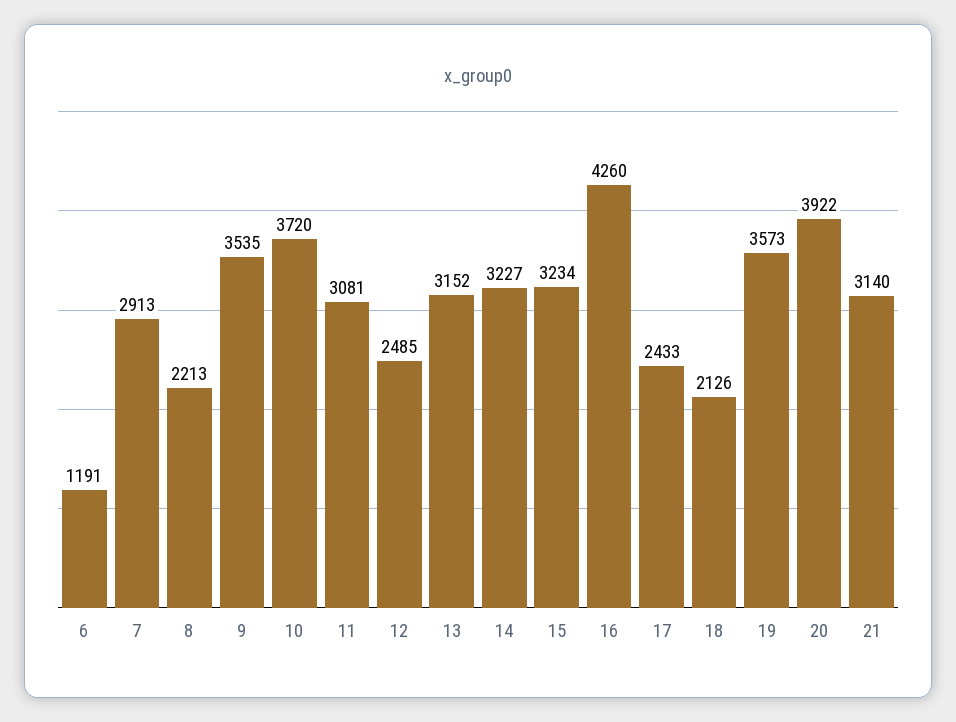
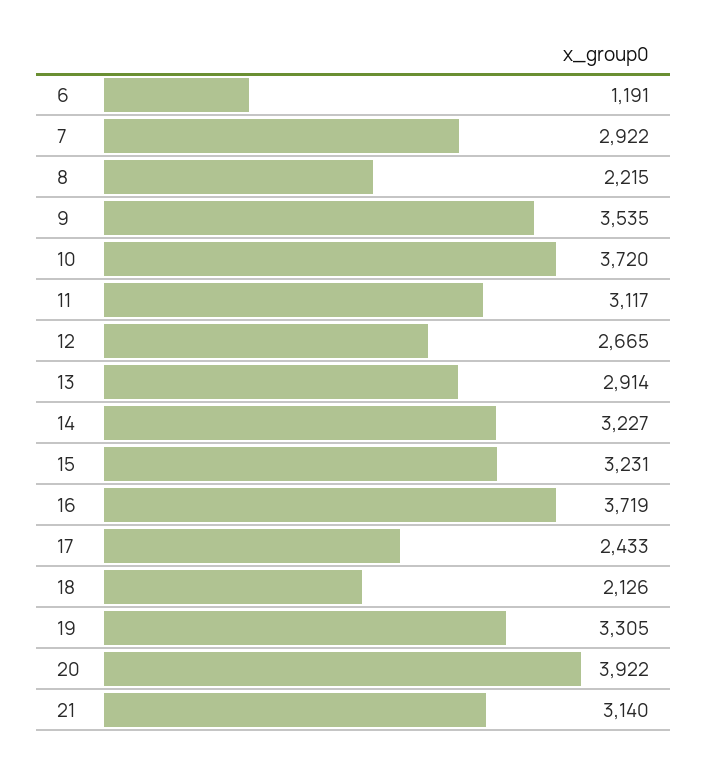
  {
    "6": 1191,
-   "7": 2913,
+   "7": 2922,
-   "8": 2213,
+   "8": 2215,
    "9": 3535,
    "10": 3720,
-   "11": 3081,
+   "11": 3117,
-   "12": 2485,
+   "12": 2665,
-   "13": 3152,
+   "13": 2914,
    "14": 3227,
-   "15": 3234,
+   "15": 3231,
-   "16": 4260,
+   "16": 3719,
    "17": 2433,
    "18": 2126,
-   "19": 3573,
+   "19": 3305,
    "20": 3922,
    "21": 3140
  }

